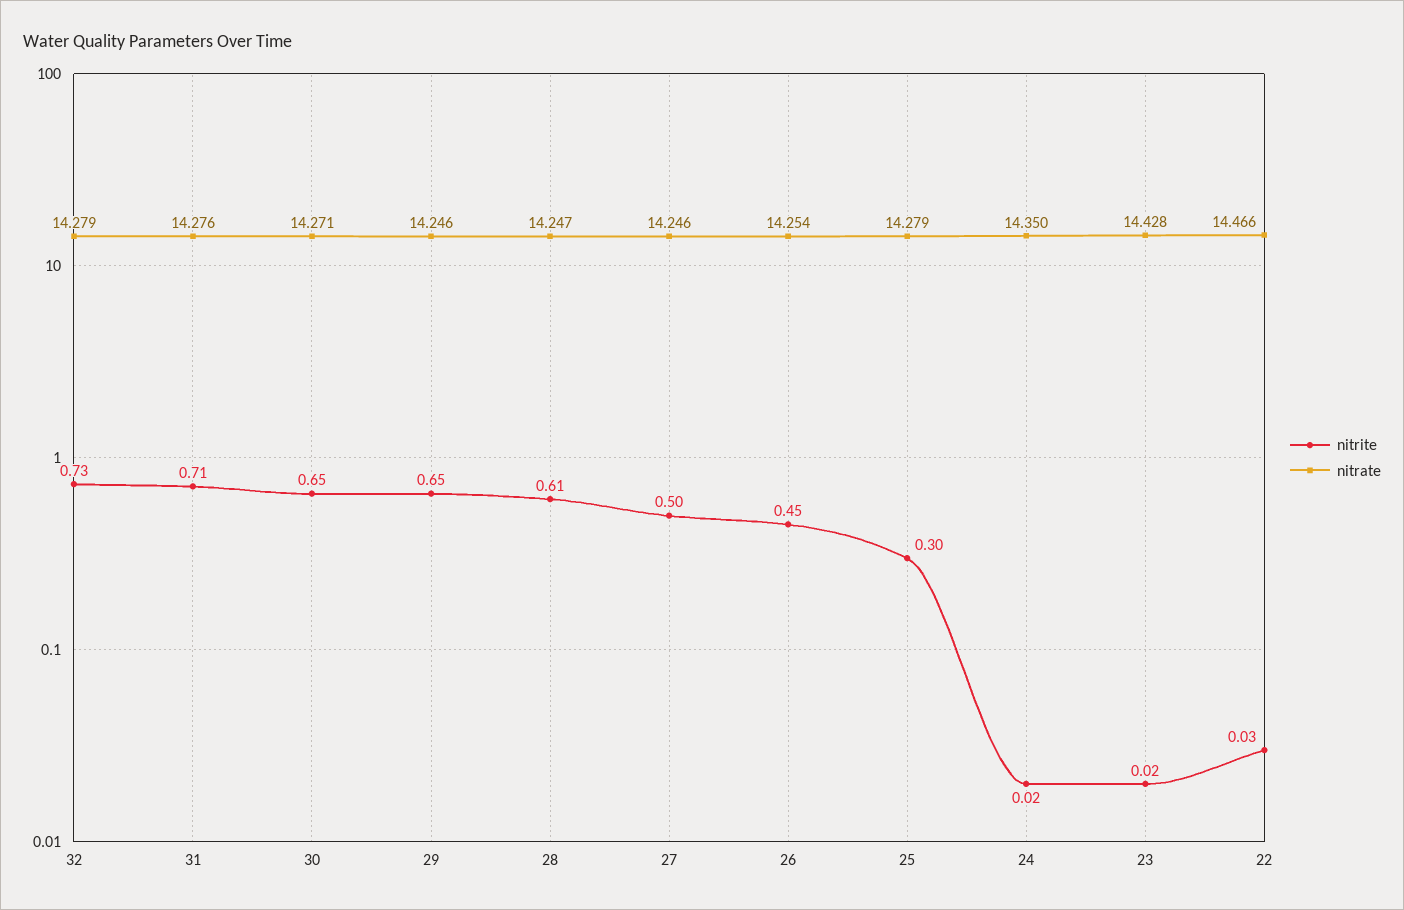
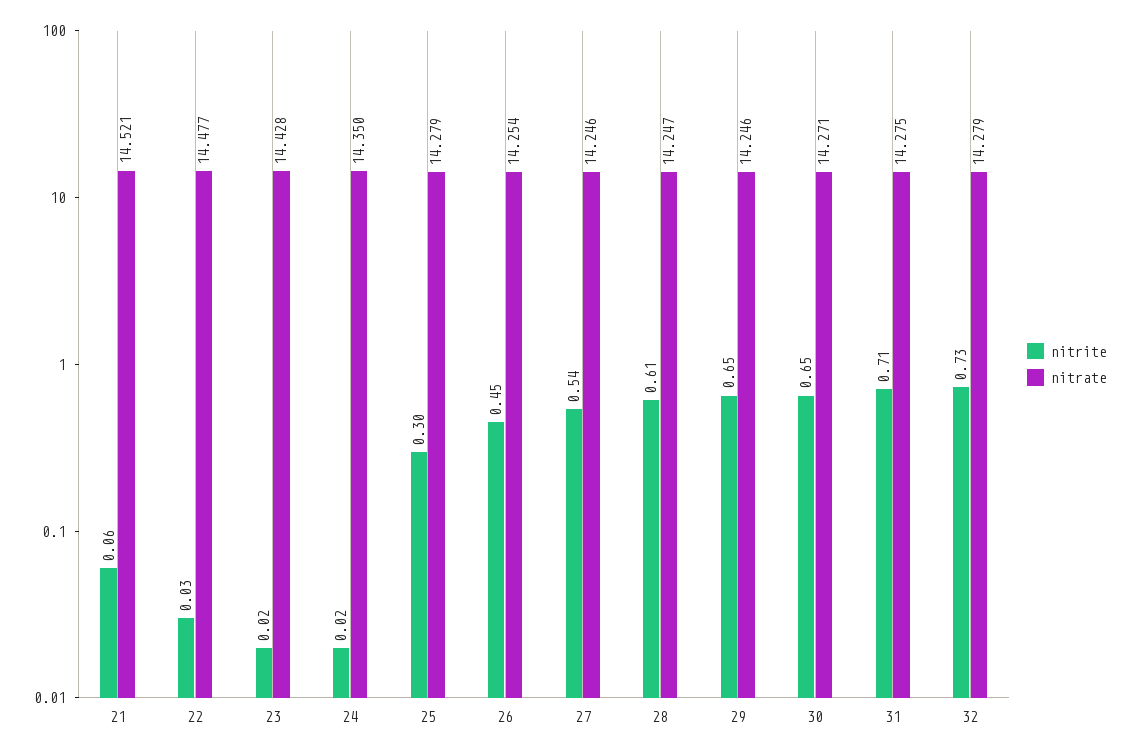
  {
    "nitrite": {
      "32": 0.73,
      "31": 0.71,
      "30": 0.65,
      "29": 0.65,
      "28": 0.61,
-     "27": 0.5,
+     "27": 0.54,
      "26": 0.45,
      "25": 0.3,
      "24": 0.02,
      "23": 0.02,
-     "22": 0.03
+     "22": 0.03,
+     "21": 0.06
    },
    "nitrate": {
      "32": 14.279,
-     "31": 14.276,
+     "31": 14.275,
      "30": 14.271,
      "29": 14.246,
      "28": 14.247,
      "27": 14.246,
      "26": 14.254,
      "25": 14.279,
      "24": 14.35,
      "23": 14.428,
-     "22": 14.466
+     "22": 14.477,
+     "21": 14.521
    }
  }

